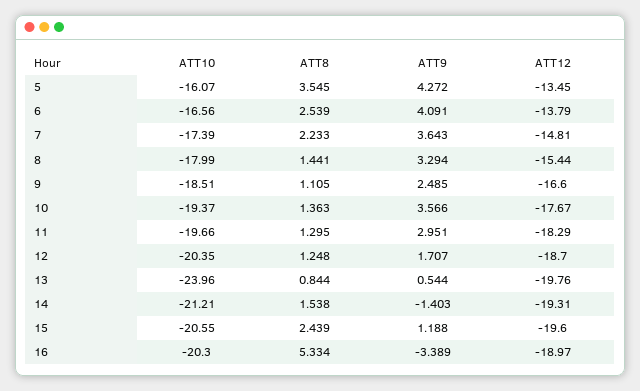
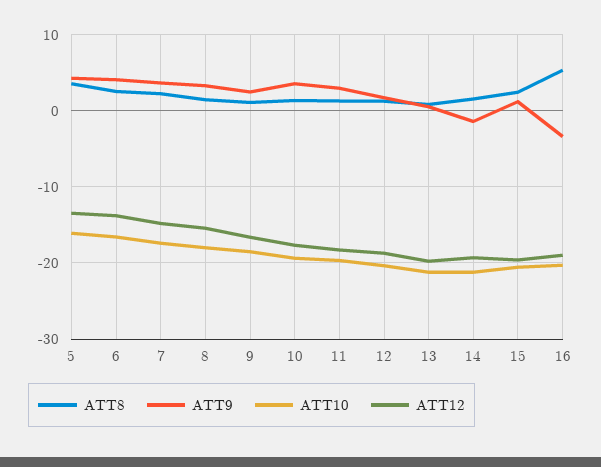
  {
    "ATT10": {
      "5": -16.07,
      "6": -16.56,
      "7": -17.39,
      "8": -17.99,
      "9": -18.51,
      "10": -19.37,
      "11": -19.66,
      "12": -20.35,
-     "13": -23.96,
+     "13": -21,
      "14": -21.21,
      "15": -20.55,
      "16": -20.3
    },
    "ATT8": {
      "5": 3.545,
      "6": 2.539,
      "7": 2.233,
      "8": 1.441,
      "9": 1.105,
      "10": 1.363,
      "11": 1.295,
      "12": 1.248,
      "13": 0.844,
      "14": 1.538,
      "15": 2.439,
      "16": 5.334
    },
    "ATT9": {
      "5": 4.272,
      "6": 4.091,
      "7": 3.643,
      "8": 3.294,
      "9": 2.485,
      "10": 3.566,
      "11": 2.951,
      "12": 1.707,
      "13": 0.544,
      "14": -1.403,
      "15": 1.188,
      "16": -3.389
    },
    "ATT12": {
      "5": -13.45,
      "6": -13.79,
      "7": -14.81,
      "8": -15.44,
      "9": -16.6,
      "10": -17.67,
      "11": -18.29,
      "12": -18.7,
      "13": -19.76,
      "14": -19.31,
      "15": -19.6,
      "16": -18.97
    }
  }

